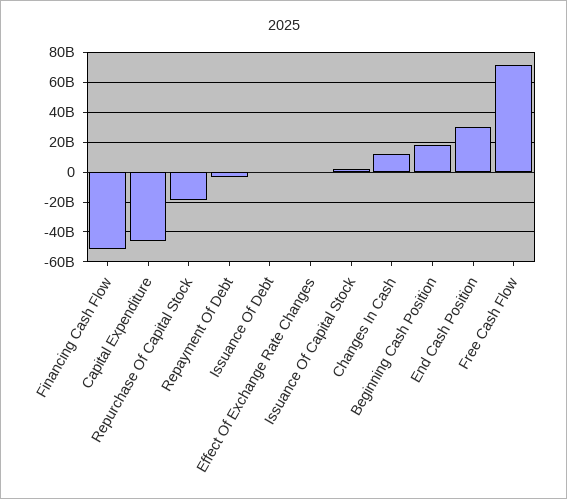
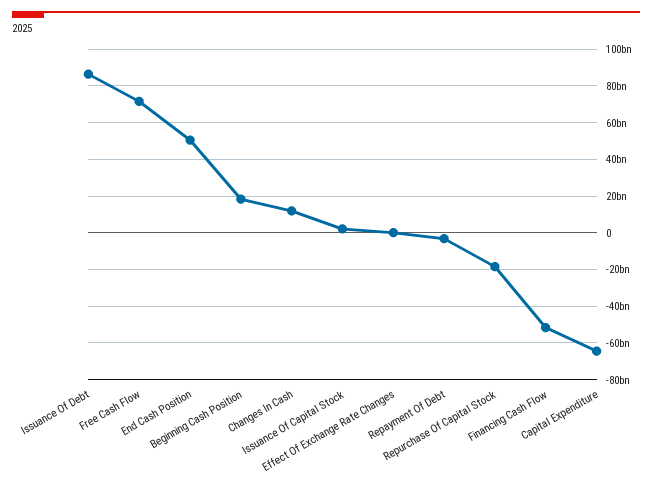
  {
    "Financing Cash Flow": -50000000000,
-   "Capital Expenditure": -45000000000,
+   "Capital Expenditure": -65000000000,
    "Repurchase Of Capital Stock": -20000000000,
    "Repayment Of Debt": -5000000000,
-   "Issuance Of Debt": 0,
+   "Issuance Of Debt": 85000000000,
    "Effect Of Exchange Rate Changes": 0,
    "Issuance Of Capital Stock": 0,
    "Changes In Cash": 10000000000,
    "Beginning Cash Position": 20000000000,
-   "End Cash Position": 30000000000,
+   "End Cash Position": 50000000000,
    "Free Cash Flow": 70000000000
  }

